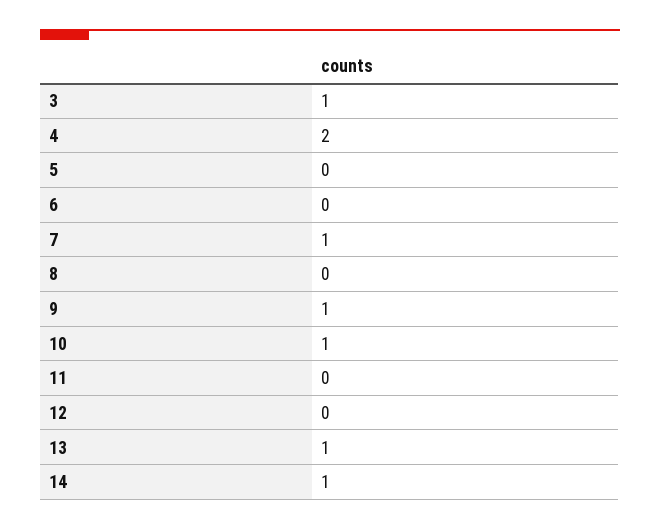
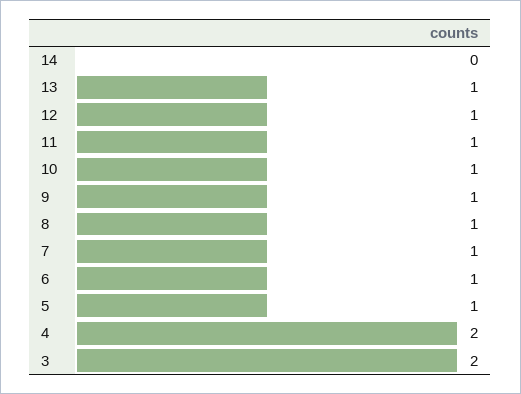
  {
-   "3": 1,
+   "3": 2,
    "4": 2,
-   "5": 0,
+   "5": 1,
-   "6": 0,
+   "6": 1,
    "7": 1,
-   "8": 0,
+   "8": 1,
    "9": 1,
    "10": 1,
-   "11": 0,
+   "11": 1,
-   "12": 0,
+   "12": 1,
    "13": 1,
-   "14": 1
+   "14": 0
  }

